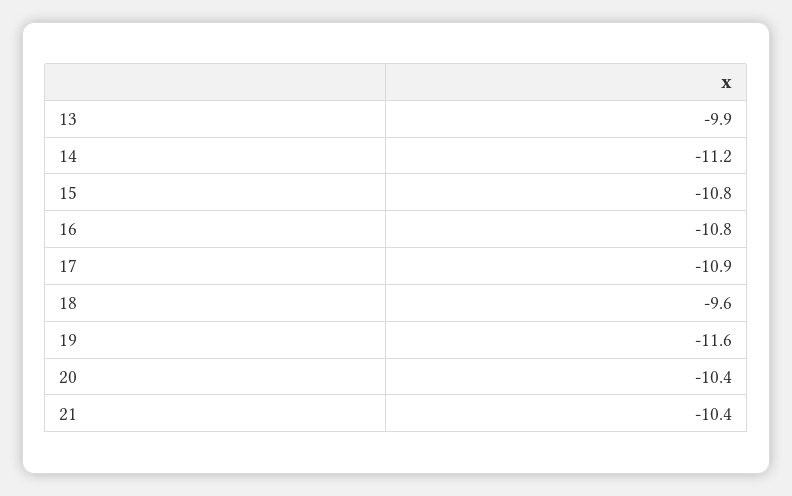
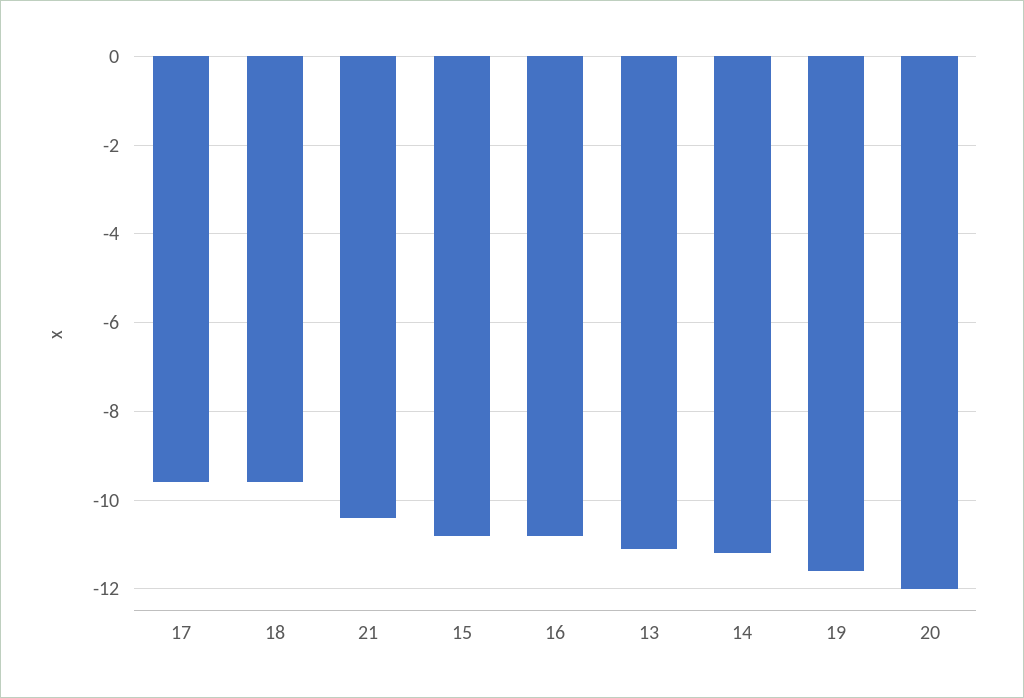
  {
-   "13": -9.9,
+   "13": -11,
    "14": -11.2,
    "15": -10.8,
    "16": -10.8,
-   "17": -10.9,
+   "17": -9.5,
    "18": -9.6,
    "19": -11.6,
-   "20": -10.4,
+   "20": -12,
    "21": -10.4
  }

